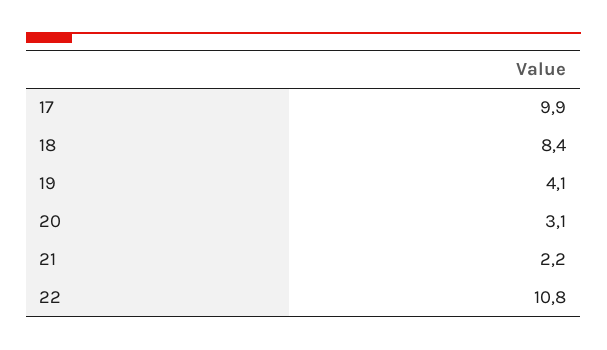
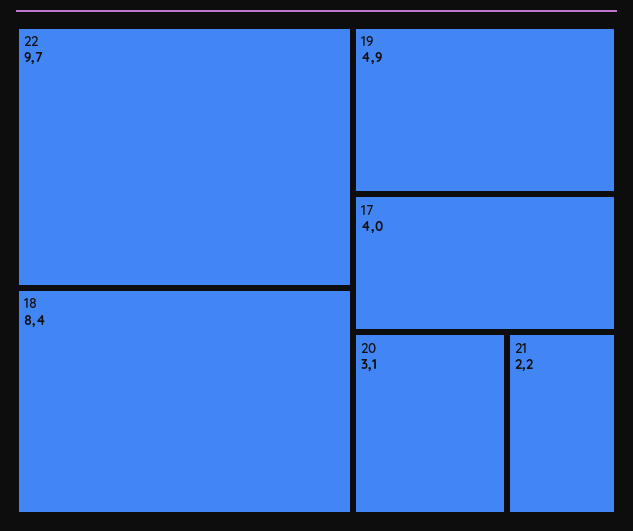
  {
-   "17": 9.9,
+   "17": 4,
    "18": 8.4,
-   "19": 4.1,
+   "19": 4.9,
    "20": 3.1,
    "21": 2.2,
-   "22": 10.8
+   "22": 9.7
  }

